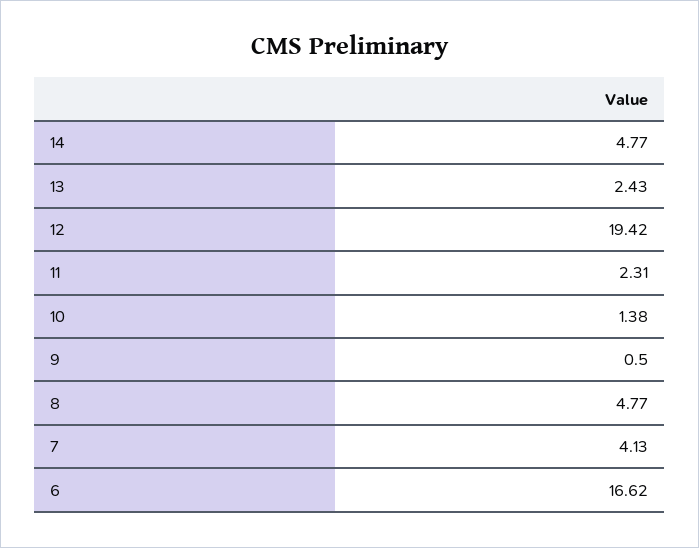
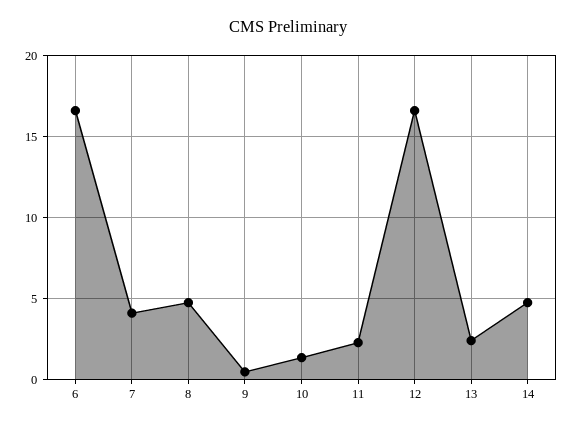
  {
    "14": 4.77,
    "13": 2.43,
-   "12": 19.42,
+   "12": 16.5,
    "11": 2.31,
    "10": 1.38,
    "9": 0.5,
    "8": 4.77,
    "7": 4.13,
    "6": 16.62
  }

